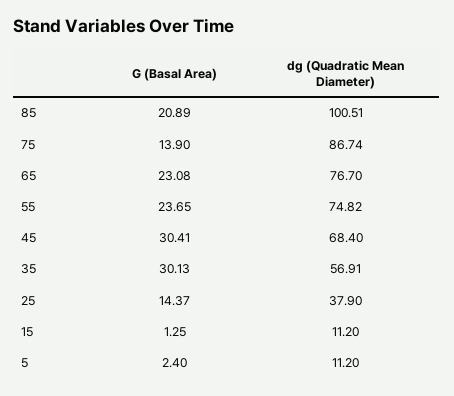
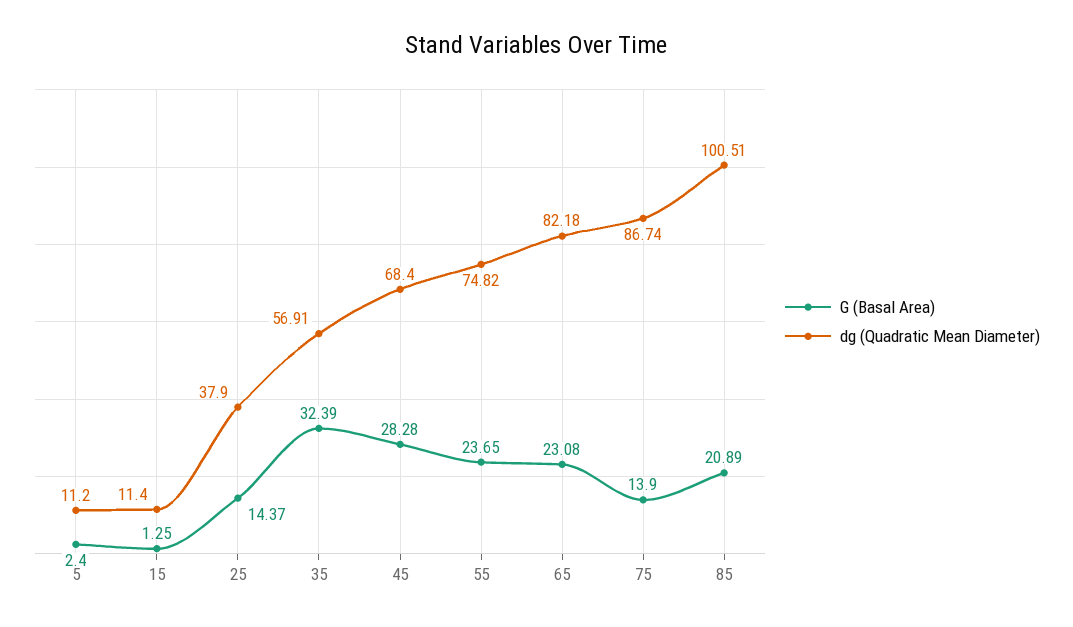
  {
    "G (Basal Area)": {
      "85": 20.89,
      "75": 13.9,
      "65": 23.08,
      "55": 23.65,
-     "45": 30.41,
+     "45": 28.28,
-     "35": 30.13,
+     "35": 32.39,
      "25": 14.37,
      "15": 1.25,
      "5": 2.4
    },
    "dg (Quadratic Mean Diameter)": {
      "85": 100.51,
      "75": 86.74,
-     "65": 76.7,
+     "65": 82.18,
      "55": 74.82,
      "45": 68.4,
      "35": 56.91,
      "25": 37.9,
-     "15": 11.2,
+     "15": 11.4,
      "5": 11.2
    }
  }

